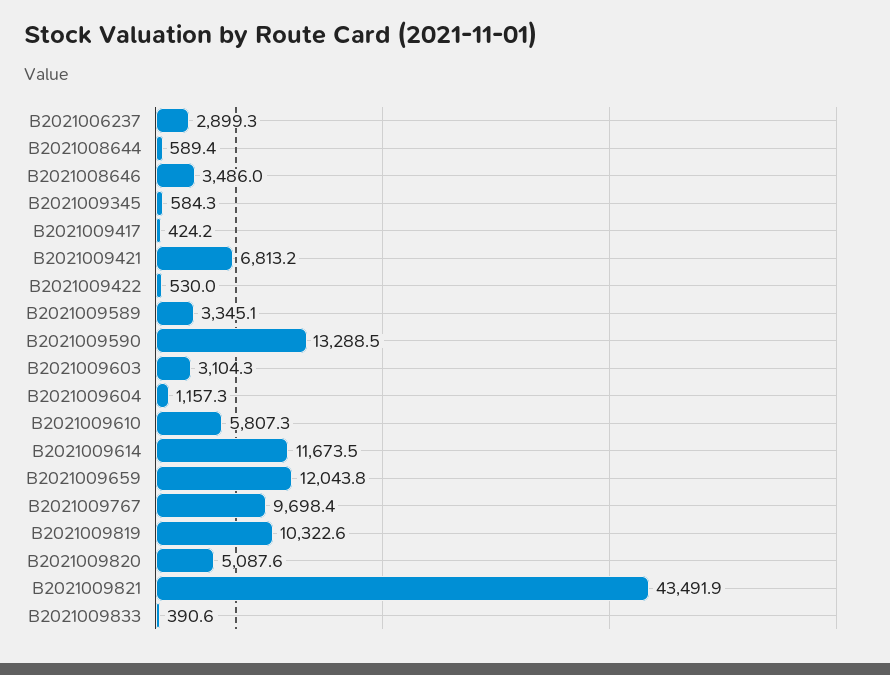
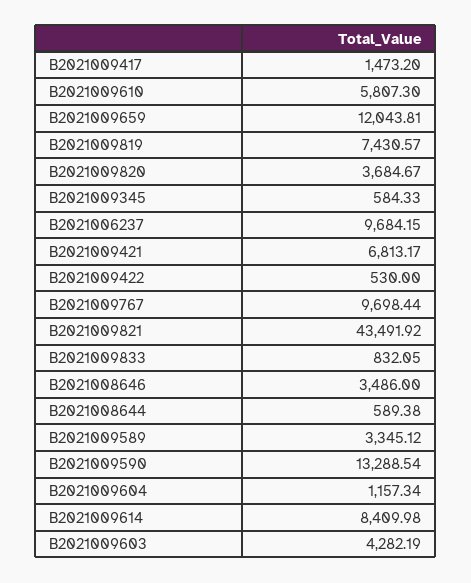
  {
-   "B2021006237": 2899.3,
+   "B2021006237": 9684.15,
    "B2021008644": 589.38,
    "B2021008646": 3486,
    "B2021009345": 584.33,
-   "B2021009417": 424.2,
+   "B2021009417": 1473.2,
    "B2021009421": 6813.17,
    "B2021009422": 530,
    "B2021009589": 3345.12,
    "B2021009590": 13288.54,
-   "B2021009603": 3104.3,
+   "B2021009603": 4282.19,
    "B2021009604": 1157.34,
    "B2021009610": 5807.3,
-   "B2021009614": 11673.5,
+   "B2021009614": 8409.98,
    "B2021009659": 12043.81,
    "B2021009767": 9698.44,
-   "B2021009819": 10322.6,
+   "B2021009819": 7430.57,
-   "B2021009820": 5087.6,
+   "B2021009820": 3684.67,
    "B2021009821": 43491.92,
-   "B2021009833": 390.6
+   "B2021009833": 832.05
  }

